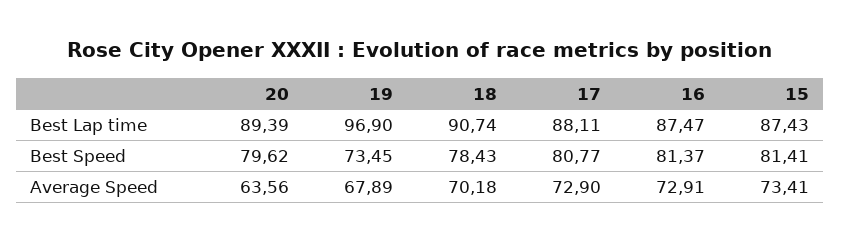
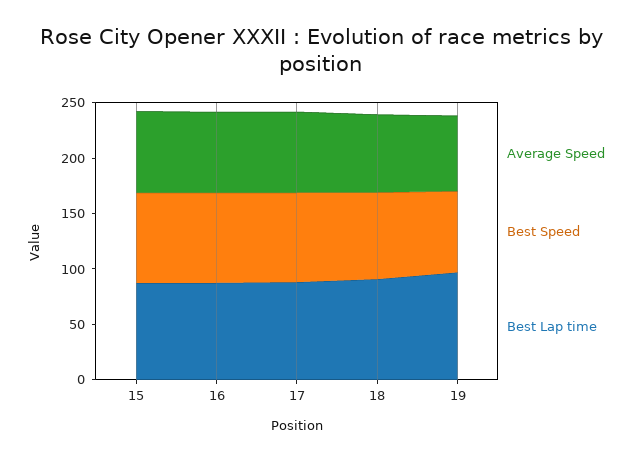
  {
    "Best Lap time": {
-     "20": 89.39,
      "19": 96.9,
      "18": 90.74,
      "17": 88.11,
      "16": 87.47,
      "15": 87.43
    },
    "Best Speed": {
-     "20": 79.62,
      "19": 73.45,
      "18": 78.43,
      "17": 80.77,
      "16": 81.37,
      "15": 81.41
    },
    "Average Speed": {
-     "20": 63.56,
      "19": 67.89,
      "18": 70.18,
      "17": 72.9,
      "16": 72.91,
      "15": 73.41
    }
  }

